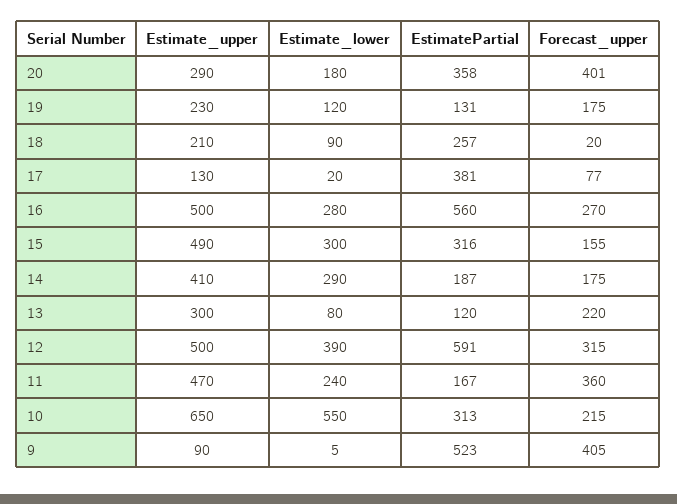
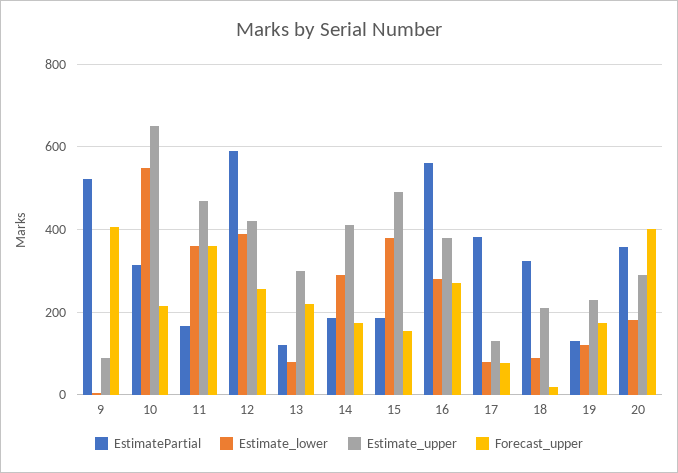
  {
    "Estimate_upper": {
      "20": 290,
      "19": 230,
      "18": 210,
      "17": 130,
-     "16": 500,
+     "16": 380,
      "15": 490,
      "14": 410,
      "13": 300,
-     "12": 500,
+     "12": 420,
      "11": 470,
      "10": 650,
      "9": 90
    },
    "Estimate_lower": {
      "20": 180,
      "19": 120,
      "18": 90,
-     "17": 20,
+     "17": 80,
      "16": 280,
-     "15": 300,
+     "15": 380,
      "14": 290,
      "13": 80,
      "12": 390,
-     "11": 240,
+     "11": 360,
      "10": 550,
      "9": 5
    },
    "EstimatePartial": {
      "20": 358,
      "19": 131,
-     "18": 257,
+     "18": 320,
      "17": 381,
      "16": 560,
-     "15": 316,
+     "15": 180,
      "14": 187,
      "13": 120,
      "12": 591,
      "11": 167,
      "10": 313,
      "9": 523
    },
    "Forecast_upper": {
      "20": 401,
      "19": 175,
      "18": 20,
      "17": 77,
      "16": 270,
      "15": 155,
      "14": 175,
      "13": 220,
-     "12": 315,
+     "12": 260,
      "11": 360,
      "10": 215,
      "9": 405
    }
  }

